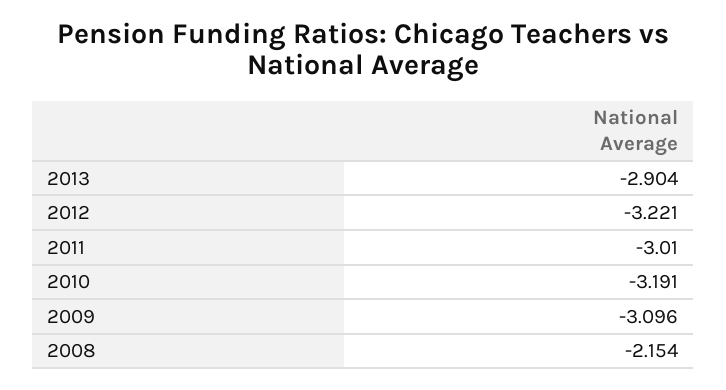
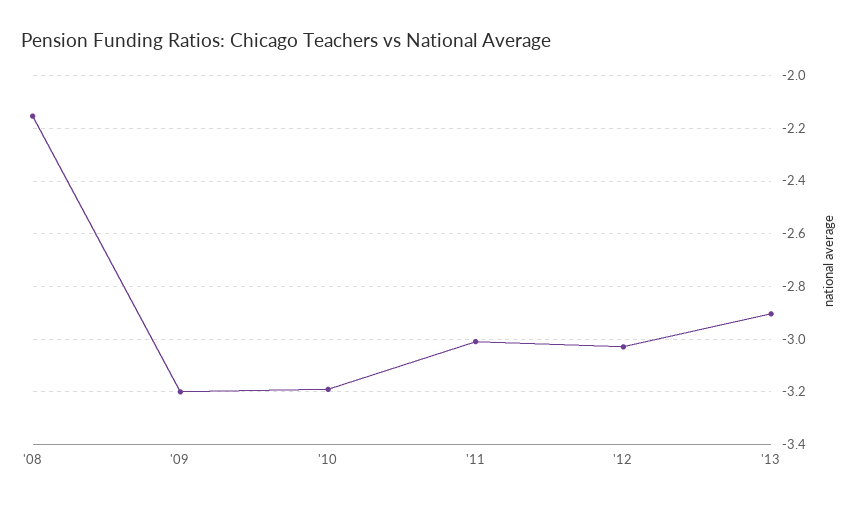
  {
    "2013": -2.904,
-   "2012": -3.221,
+   "2012": -3.025,
    "2011": -3.01,
    "2010": -3.191,
-   "2009": -3.096,
+   "2009": -3.2,
    "2008": -2.154
  }

